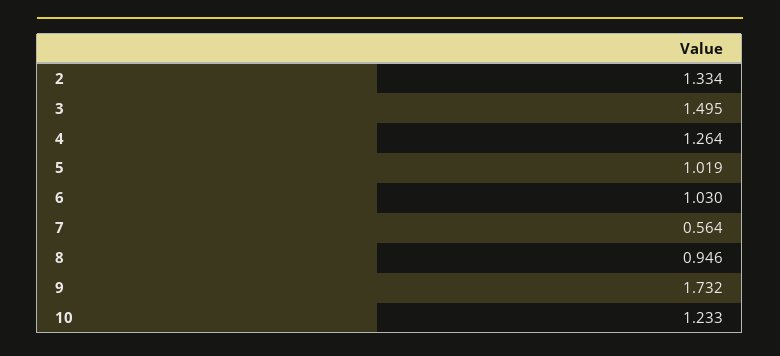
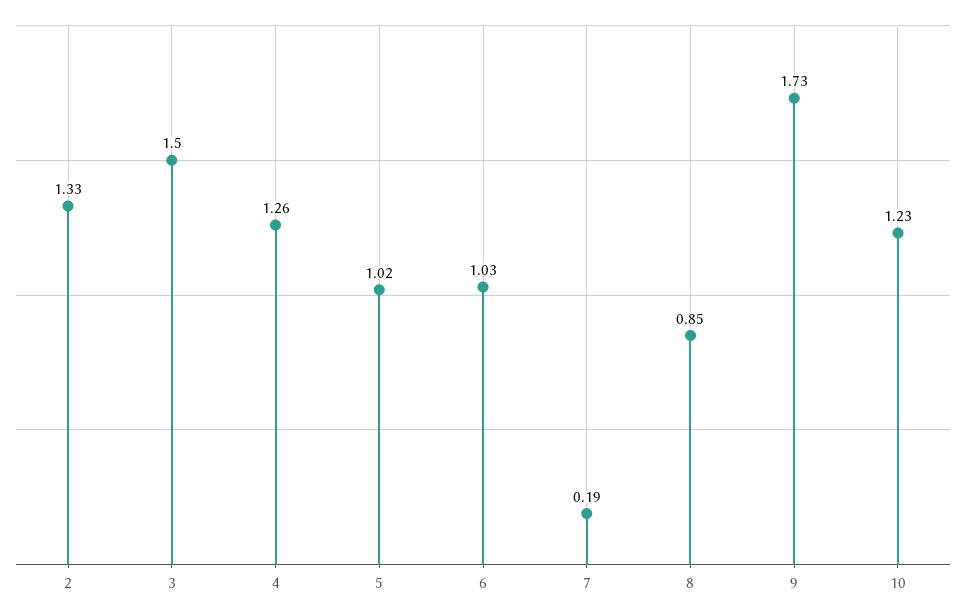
  {
    "2": 1.334,
    "3": 1.495,
    "4": 1.264,
    "5": 1.019,
    "6": 1.03,
-   "7": 0.564,
+   "7": 0.19,
-   "8": 0.946,
+   "8": 0.85,
    "9": 1.732,
    "10": 1.233
  }

